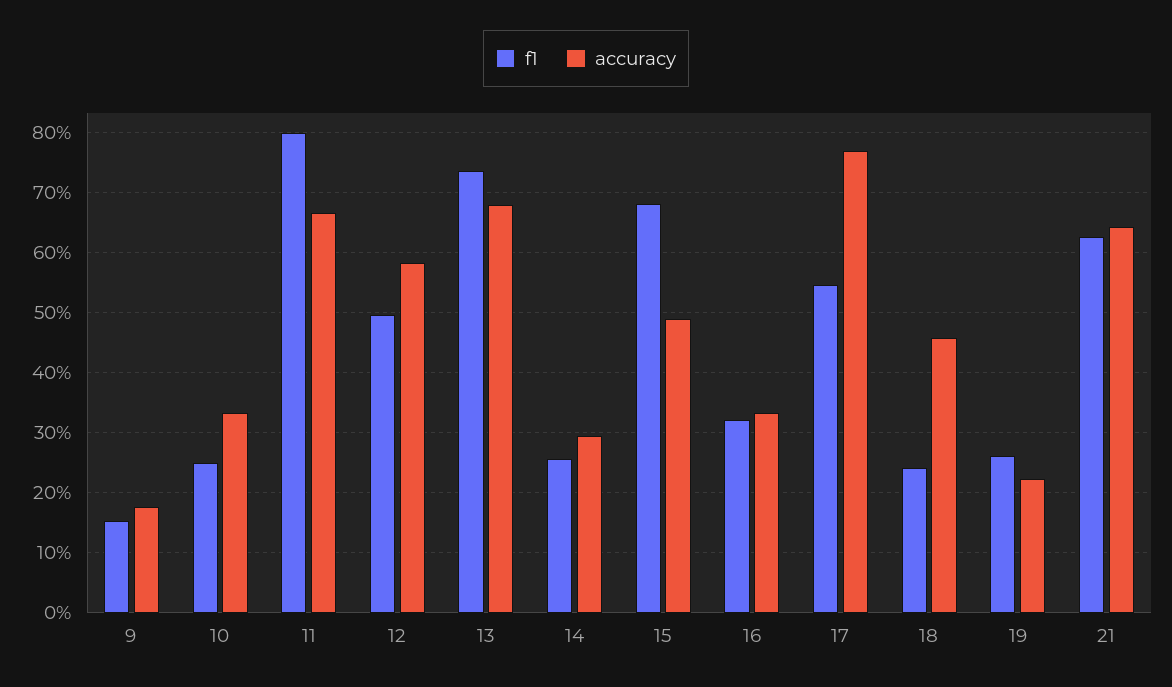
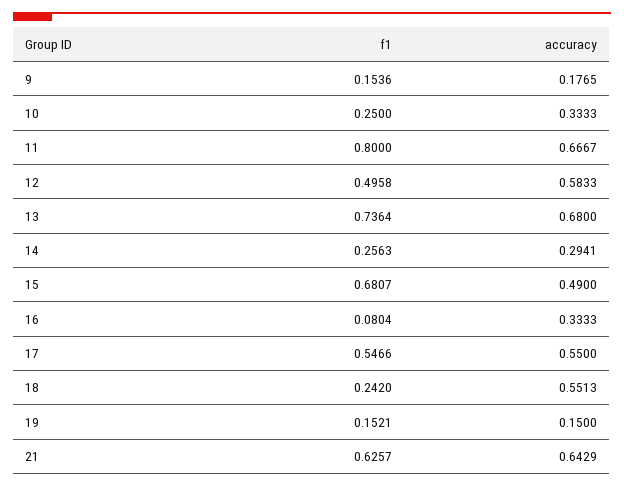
  {
    "f1": {
      "9": 0.1536,
      "10": 0.25,
      "11": 0.8,
      "12": 0.4958,
      "13": 0.7364,
      "14": 0.2563,
      "15": 0.6807,
-     "16": 0.32,
+     "16": 0.0804,
      "17": 0.5466,
      "18": 0.242,
-     "19": 0.26,
+     "19": 0.1521,
      "21": 0.6257
    },
    "accuracy": {
      "9": 0.1765,
      "10": 0.3333,
      "11": 0.6667,
      "12": 0.5833,
      "13": 0.68,
      "14": 0.2941,
      "15": 0.49,
      "16": 0.3333,
-     "17": 0.77,
+     "17": 0.55,
-     "18": 0.46,
+     "18": 0.5513,
-     "19": 0.22,
+     "19": 0.15,
      "21": 0.6429
    }
  }

